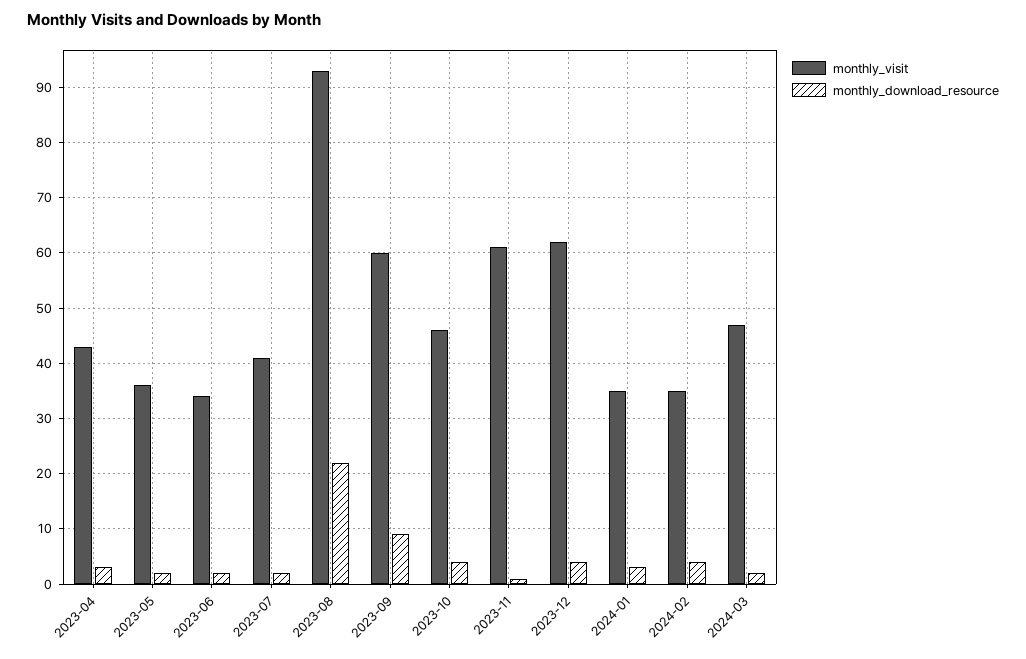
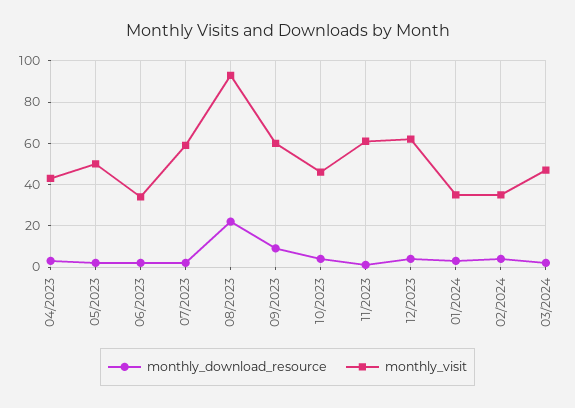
  {
    "monthly_visit": {
      "2023-04": 45,
-     "2023-05": 35,
+     "2023-05": 50,
      "2023-06": 35,
-     "2023-07": 40,
+     "2023-07": 60,
      "2023-08": 95,
      "2023-09": 60,
      "2023-10": 45,
      "2023-11": 60,
      "2023-12": 60,
      "2024-01": 35,
      "2024-02": 35,
      "2024-03": 45
    },
    "monthly_download_resource": {
      "2023-04": 5,
      "2023-05": 0,
      "2023-06": 0,
      "2023-07": 0,
      "2023-08": 20,
      "2023-09": 10,
      "2023-10": 5,
      "2023-11": 0,
      "2023-12": 5,
      "2024-01": 5,
      "2024-02": 5,
      "2024-03": 0
    }
  }

